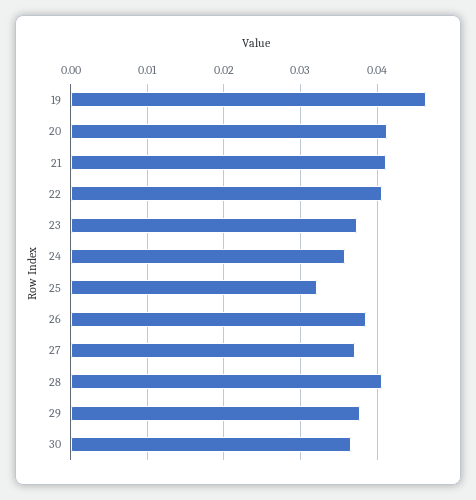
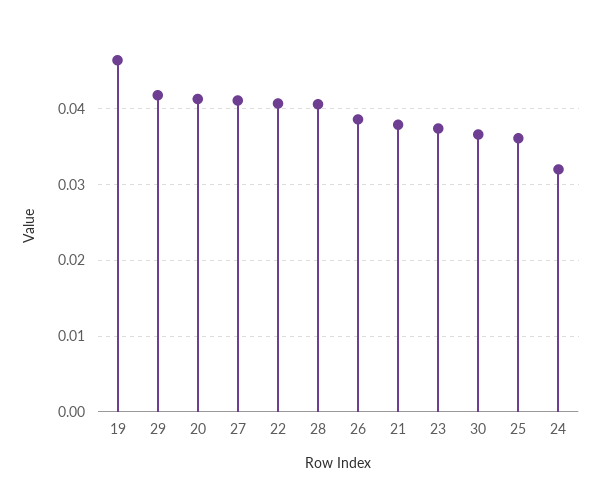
  {
    "19": 0.046,
    "20": 0.041,
-   "21": 0.041,
+   "21": 0.038,
    "22": 0.041,
    "23": 0.037,
-   "24": 0.036,
+   "24": 0.032,
-   "25": 0.032,
+   "25": 0.036,
    "26": 0.039,
-   "27": 0.037,
+   "27": 0.041,
    "28": 0.041,
-   "29": 0.038,
+   "29": 0.042,
    "30": 0.037
  }

